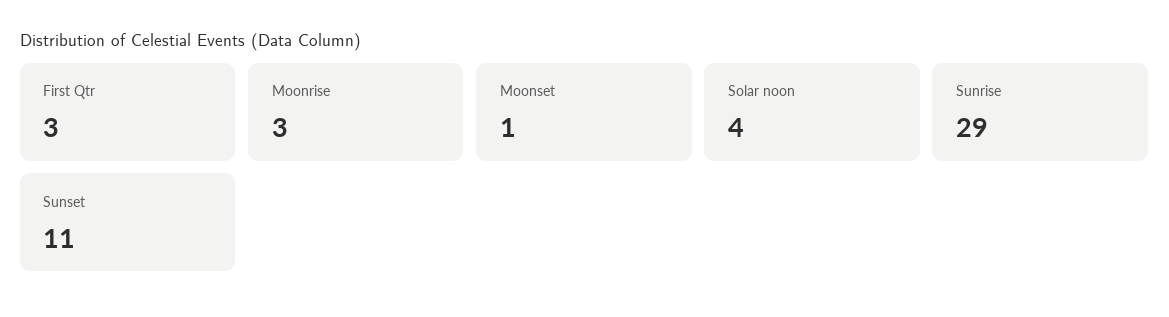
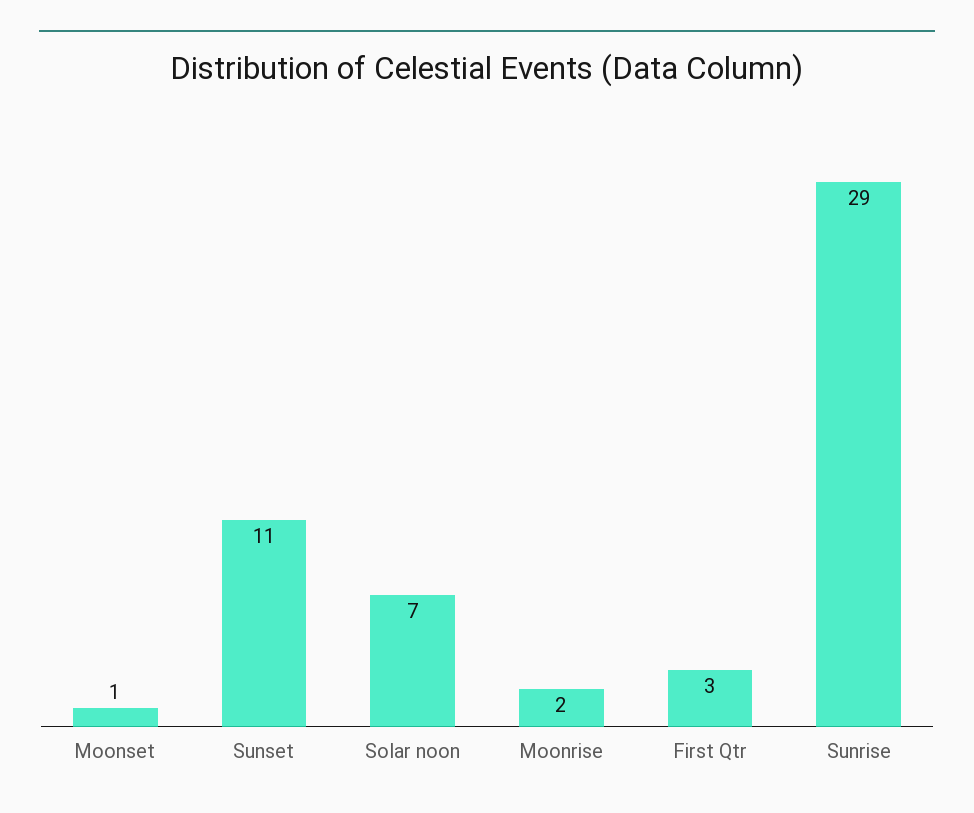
  {
    "First Qtr": 3,
-   "Moonrise": 3,
+   "Moonrise": 2,
    "Moonset": 1,
-   "Solar noon": 4,
+   "Solar noon": 7,
    "Sunrise": 29,
    "Sunset": 11
  }

